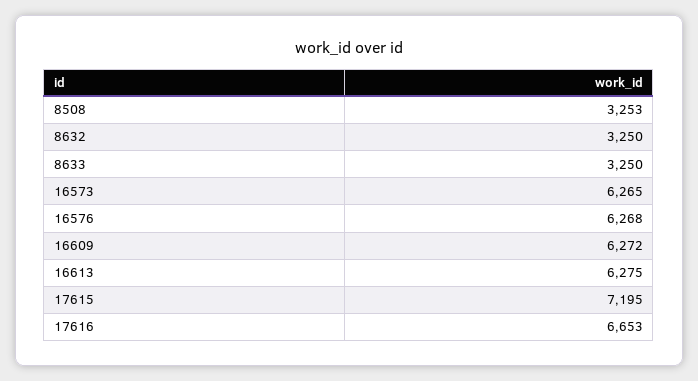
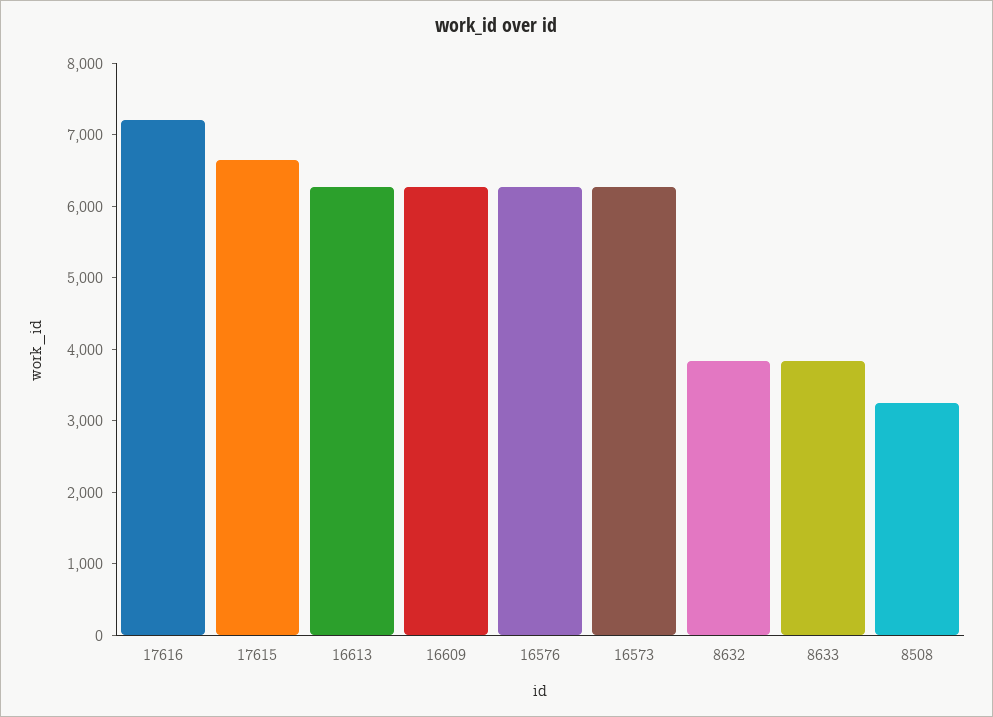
  {
    "8508": 3253,
-   "8632": 3250,
+   "8632": 3800,
-   "8633": 3250,
+   "8633": 3800,
    "16573": 6265,
    "16576": 6268,
    "16609": 6272,
    "16613": 6275,
-   "17615": 7195,
+   "17615": 6600,
-   "17616": 6653
+   "17616": 7200
  }

